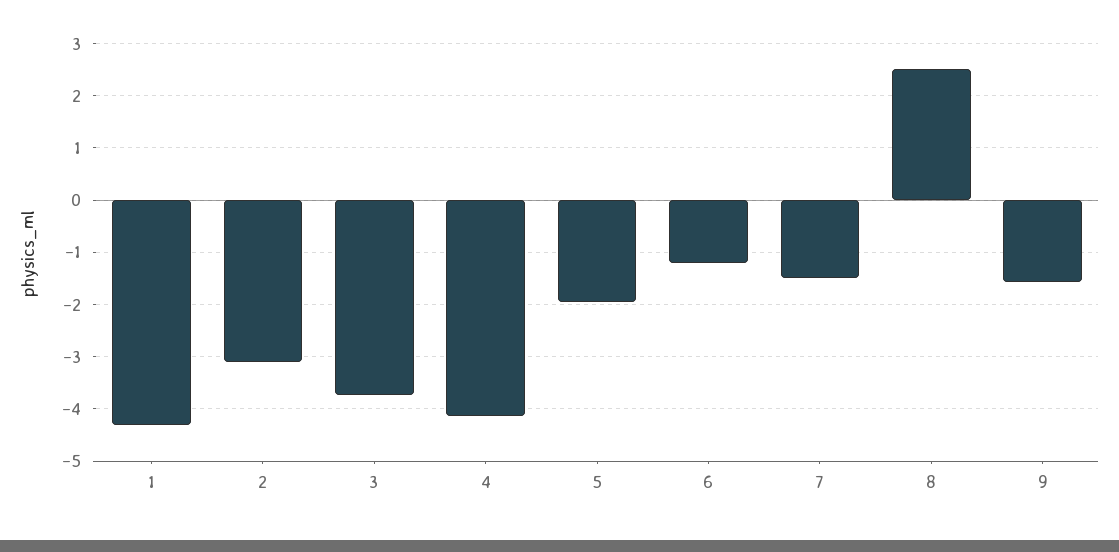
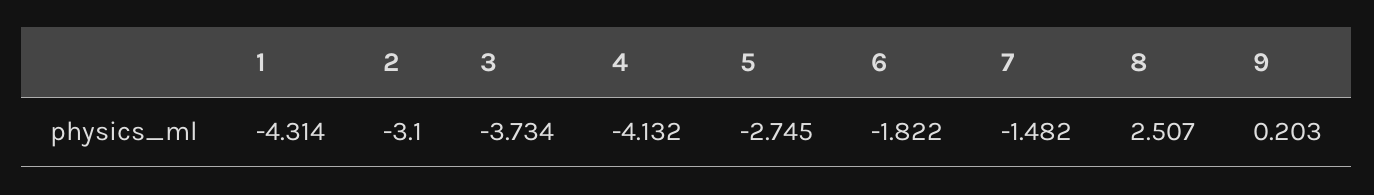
  {
    "1": -4.314,
    "2": -3.1,
    "3": -3.734,
    "4": -4.132,
-   "5": -2,
+   "5": -2.745,
-   "6": -1.2,
+   "6": -1.822,
    "7": -1.482,
    "8": 2.507,
-   "9": -1.6
+   "9": 0.203
  }

